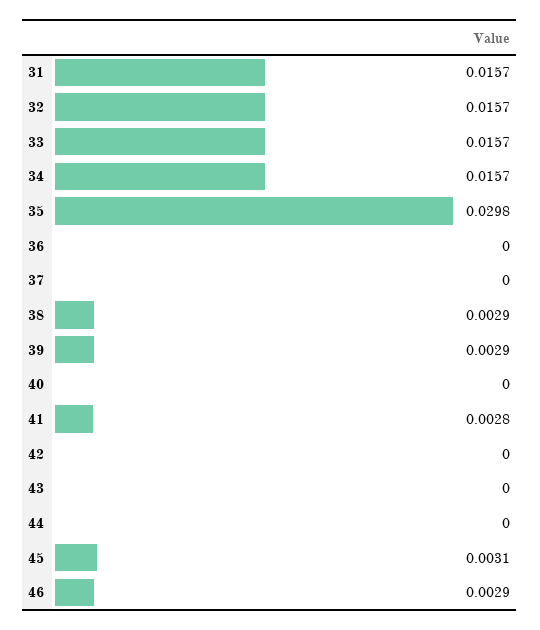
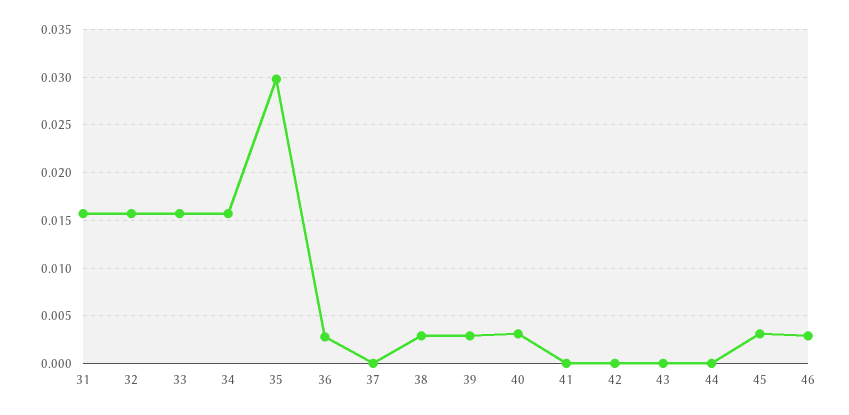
  {
    "31": 0.0157,
    "32": 0.0157,
    "33": 0.0157,
    "34": 0.0157,
    "35": 0.0298,
-   "36": 0,
+   "36": 0.003,
    "37": 0,
    "38": 0.0029,
    "39": 0.0029,
-   "40": 0,
+   "40": 0.003,
-   "41": 0.0028,
+   "41": 0,
    "42": 0,
    "43": 0,
    "44": 0,
    "45": 0.0031,
    "46": 0.0029
  }

